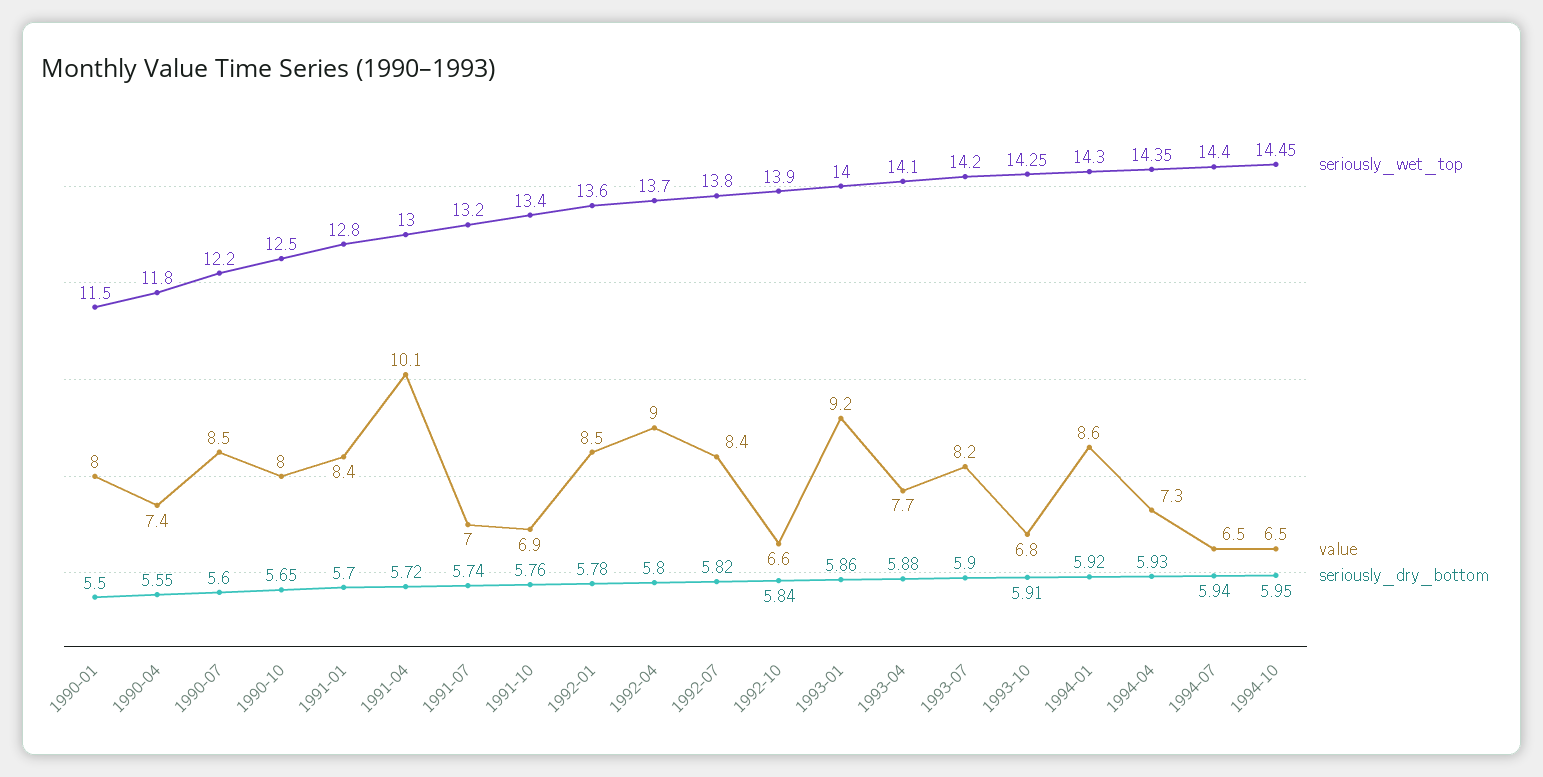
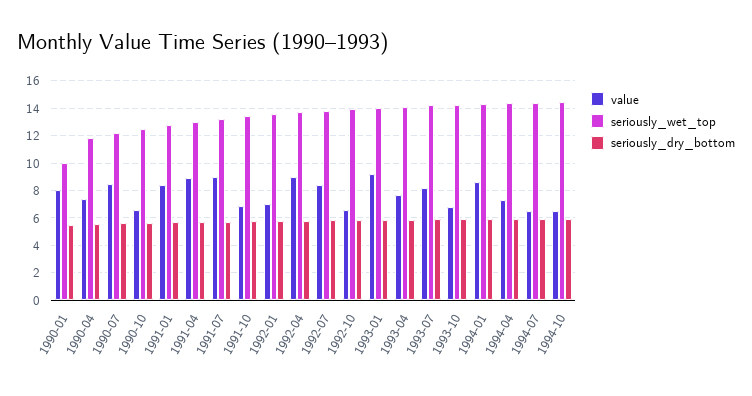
  {
    "seriously_wet_top": {
-     "1990-01": 11.5,
+     "1990-01": 10,
      "1990-04": 11.8,
      "1990-07": 12.2,
      "1990-10": 12.5,
      "1991-01": 12.8,
      "1991-04": 13,
      "1991-07": 13.2,
      "1991-10": 13.4,
      "1992-01": 13.6,
      "1992-04": 13.7,
      "1992-07": 13.8,
      "1992-10": 13.9,
      "1993-01": 14,
      "1993-04": 14.1,
      "1993-07": 14.2,
      "1993-10": 14.25,
      "1994-01": 14.3,
      "1994-04": 14.35,
      "1994-07": 14.4,
      "1994-10": 14.45
    },
    "value": {
      "1990-01": 8,
      "1990-04": 7.4,
      "1990-07": 8.5,
-     "1990-10": 8,
+     "1990-10": 6.5,
      "1991-01": 8.4,
-     "1991-04": 10.1,
+     "1991-04": 9,
-     "1991-07": 7,
+     "1991-07": 9,
      "1991-10": 6.9,
-     "1992-01": 8.5,
+     "1992-01": 7,
      "1992-04": 9,
      "1992-07": 8.4,
      "1992-10": 6.6,
      "1993-01": 9.2,
      "1993-04": 7.7,
      "1993-07": 8.2,
      "1993-10": 6.8,
      "1994-01": 8.6,
      "1994-04": 7.3,
      "1994-07": 6.5,
      "1994-10": 6.5
    },
    "seriously_dry_bottom": {
      "1990-01": 5.5,
      "1990-04": 5.55,
      "1990-07": 5.6,
      "1990-10": 5.65,
      "1991-01": 5.7,
      "1991-04": 5.72,
      "1991-07": 5.74,
      "1991-10": 5.76,
      "1992-01": 5.78,
      "1992-04": 5.8,
      "1992-07": 5.82,
      "1992-10": 5.84,
      "1993-01": 5.86,
      "1993-04": 5.88,
      "1993-07": 5.9,
      "1993-10": 5.91,
      "1994-01": 5.92,
      "1994-04": 5.93,
      "1994-07": 5.94,
      "1994-10": 5.95
    }
  }

